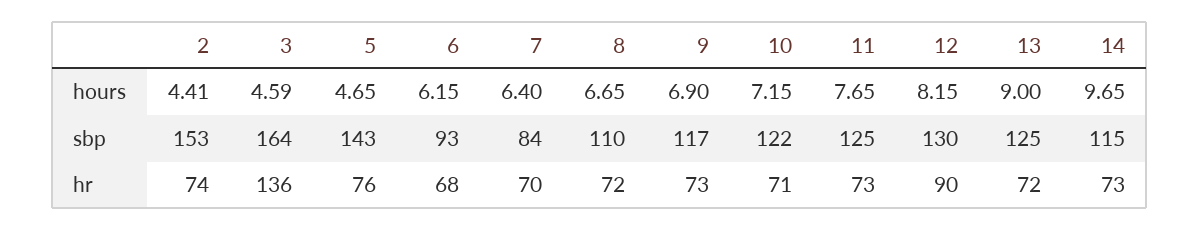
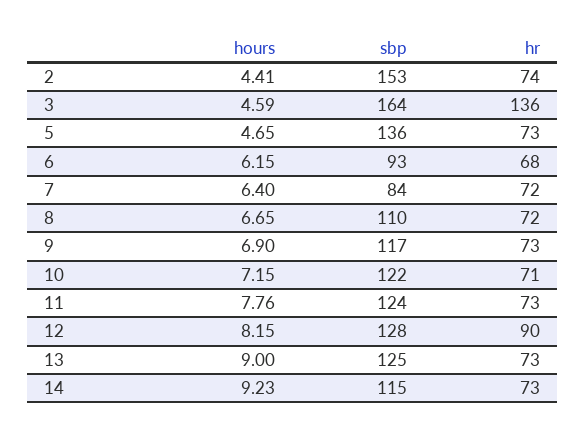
  {
    "2": {
      "hours": 4.41,
      "sbp": 153,
      "hr": 74
    },
    "3": {
      "hours": 4.59,
      "sbp": 164,
      "hr": 136
    },
    "5": {
      "hours": 4.65,
-     "sbp": 143,
+     "sbp": 136,
-     "hr": 76
+     "hr": 73
    },
    "6": {
      "hours": 6.15,
      "sbp": 93,
      "hr": 68
    },
    "7": {
      "hours": 6.4,
      "sbp": 84,
-     "hr": 70
+     "hr": 72
    },
    "8": {
      "hours": 6.65,
      "sbp": 110,
      "hr": 72
    },
    "9": {
      "hours": 6.9,
      "sbp": 117,
      "hr": 73
    },
    "10": {
      "hours": 7.15,
      "sbp": 122,
      "hr": 71
    },
    "11": {
-     "hours": 7.65,
+     "hours": 7.76,
-     "sbp": 125,
+     "sbp": 124,
      "hr": 73
    },
    "12": {
      "hours": 8.15,
-     "sbp": 130,
+     "sbp": 128,
      "hr": 90
    },
    "13": {
      "hours": 9,
      "sbp": 125,
-     "hr": 72
+     "hr": 73
    },
    "14": {
-     "hours": 9.65,
+     "hours": 9.23,
      "sbp": 115,
      "hr": 73
    }
  }

